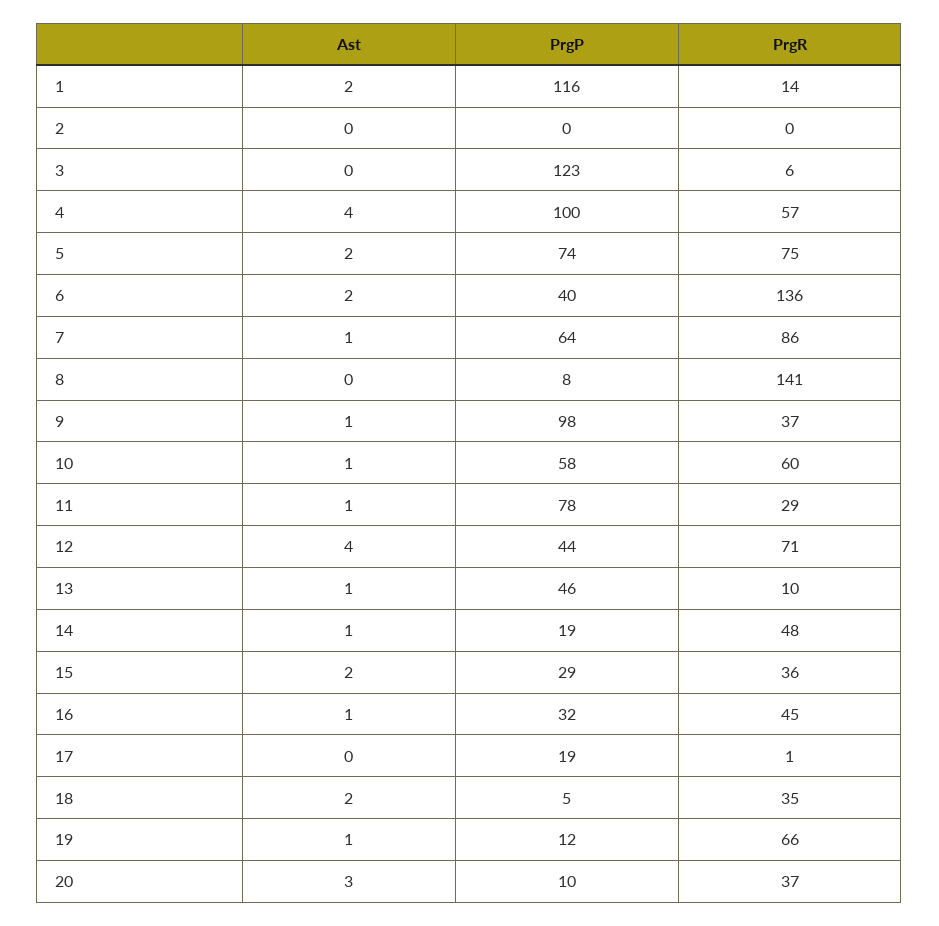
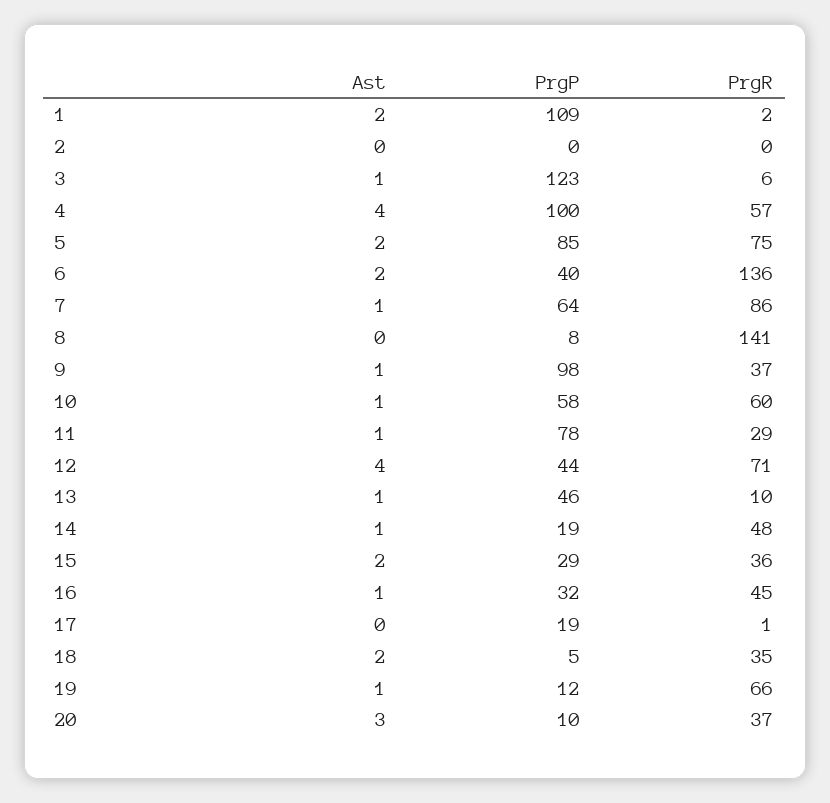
  {
    "Ast": {
      "1": 2,
      "2": 0,
-     "3": 0,
+     "3": 1,
      "4": 4,
      "5": 2,
      "6": 2,
      "7": 1,
      "8": 0,
      "9": 1,
      "10": 1,
      "11": 1,
      "12": 4,
      "13": 1,
      "14": 1,
      "15": 2,
      "16": 1,
      "17": 0,
      "18": 2,
      "19": 1,
      "20": 3
    },
    "PrgP": {
-     "1": 116,
+     "1": 109,
      "2": 0,
      "3": 123,
      "4": 100,
-     "5": 74,
+     "5": 85,
      "6": 40,
      "7": 64,
      "8": 8,
      "9": 98,
      "10": 58,
      "11": 78,
      "12": 44,
      "13": 46,
      "14": 19,
      "15": 29,
      "16": 32,
      "17": 19,
      "18": 5,
      "19": 12,
      "20": 10
    },
    "PrgR": {
-     "1": 14,
+     "1": 2,
      "2": 0,
      "3": 6,
      "4": 57,
      "5": 75,
      "6": 136,
      "7": 86,
      "8": 141,
      "9": 37,
      "10": 60,
      "11": 29,
      "12": 71,
      "13": 10,
      "14": 48,
      "15": 36,
      "16": 45,
      "17": 1,
      "18": 35,
      "19": 66,
      "20": 37
    }
  }

